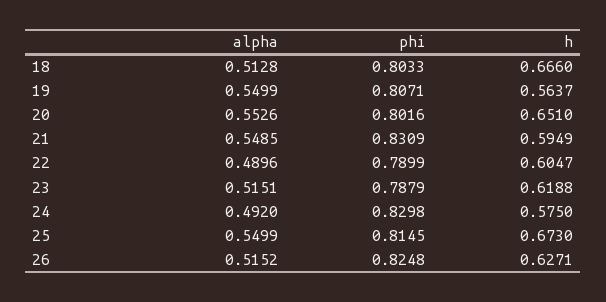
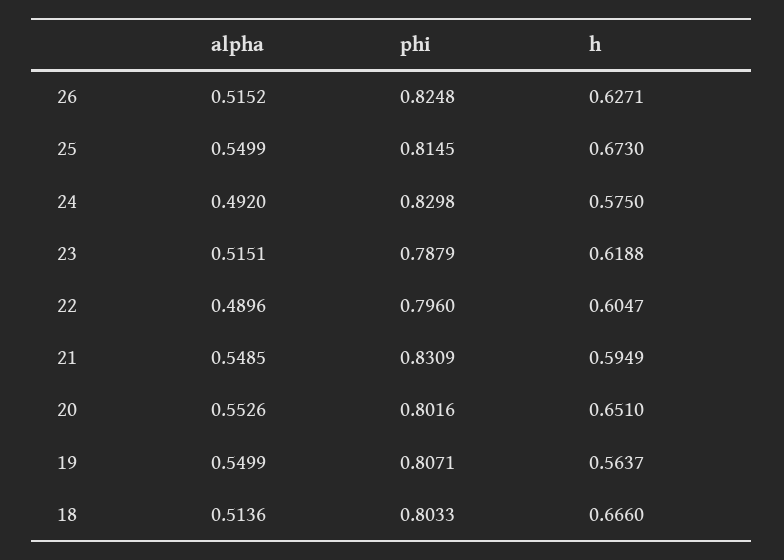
  {
    "alpha": {
-     "18": 0.5128,
+     "18": 0.5136,
      "19": 0.5499,
      "20": 0.5526,
      "21": 0.5485,
      "22": 0.4896,
      "23": 0.5151,
      "24": 0.492,
      "25": 0.5499,
      "26": 0.5152
    },
    "phi": {
      "18": 0.8033,
      "19": 0.8071,
      "20": 0.8016,
      "21": 0.8309,
-     "22": 0.7899,
+     "22": 0.796,
      "23": 0.7879,
      "24": 0.8298,
      "25": 0.8145,
      "26": 0.8248
    },
    "h": {
      "18": 0.666,
      "19": 0.5637,
      "20": 0.651,
      "21": 0.5949,
      "22": 0.6047,
      "23": 0.6188,
      "24": 0.575,
      "25": 0.673,
      "26": 0.6271
    }
  }

